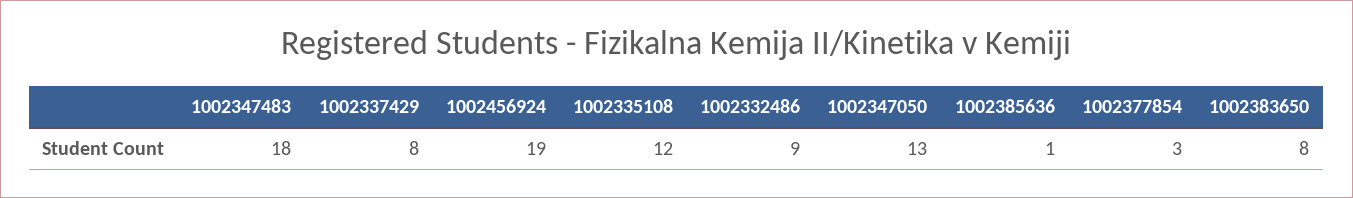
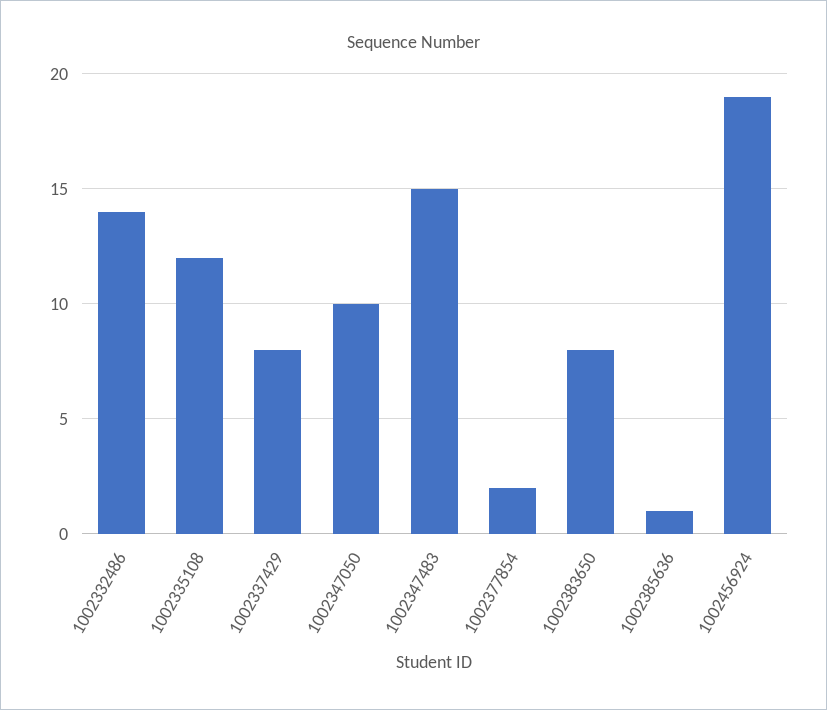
  {
-   "1002347483": 18,
+   "1002347483": 15,
    "1002337429": 8,
    "1002456924": 19,
    "1002335108": 12,
-   "1002332486": 9,
+   "1002332486": 14,
-   "1002347050": 13,
+   "1002347050": 10,
    "1002385636": 1,
-   "1002377854": 3,
+   "1002377854": 2,
    "1002383650": 8
  }

